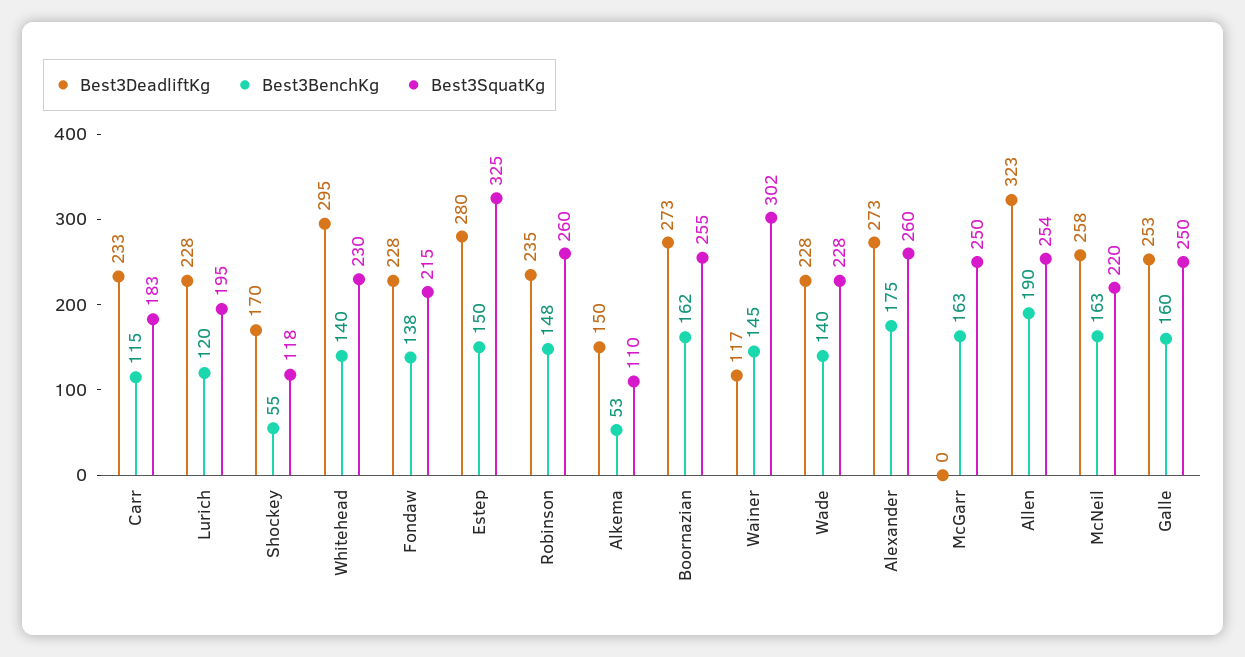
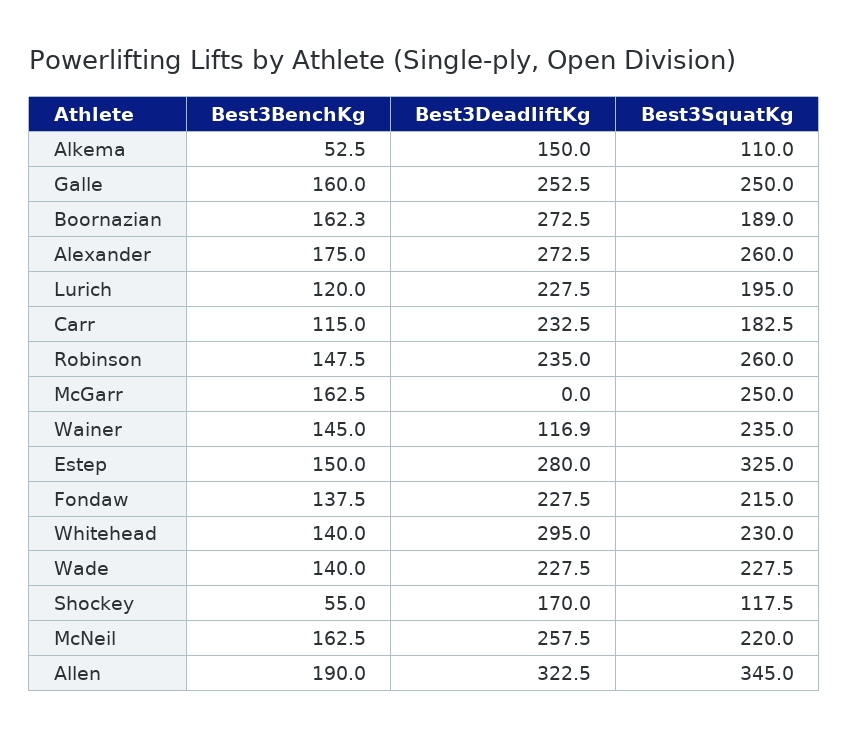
  {
    "Best3DeadliftKg": {
      "Carr": 232.5,
      "Lurich": 227.5,
      "Shockey": 170,
      "Whitehead": 295,
      "Fondaw": 227.5,
      "Estep": 280,
      "Robinson": 235,
      "Alkema": 150,
      "Boornazian": 272.5,
      "Wainer": 116.9,
      "Wade": 227.5,
      "Alexander": 272.5,
      "McGarr": 0,
      "Allen": 322.5,
      "McNeil": 257.5,
      "Galle": 252.5
    },
    "Best3BenchKg": {
      "Carr": 115,
      "Lurich": 120,
      "Shockey": 55,
      "Whitehead": 140,
      "Fondaw": 137.5,
      "Estep": 150,
      "Robinson": 147.5,
      "Alkema": 52.5,
      "Boornazian": 162.3,
      "Wainer": 145,
      "Wade": 140,
      "Alexander": 175,
      "McGarr": 162.5,
      "Allen": 190,
      "McNeil": 162.5,
      "Galle": 160
    },
    "Best3SquatKg": {
      "Carr": 182.5,
      "Lurich": 195,
      "Shockey": 117.5,
      "Whitehead": 230,
      "Fondaw": 215,
      "Estep": 325,
      "Robinson": 260,
      "Alkema": 110,
-     "Boornazian": 255,
+     "Boornazian": 189,
-     "Wainer": 302,
+     "Wainer": 235,
      "Wade": 227.5,
      "Alexander": 260,
      "McGarr": 250,
-     "Allen": 254,
+     "Allen": 345,
      "McNeil": 220,
      "Galle": 250
    }
  }

